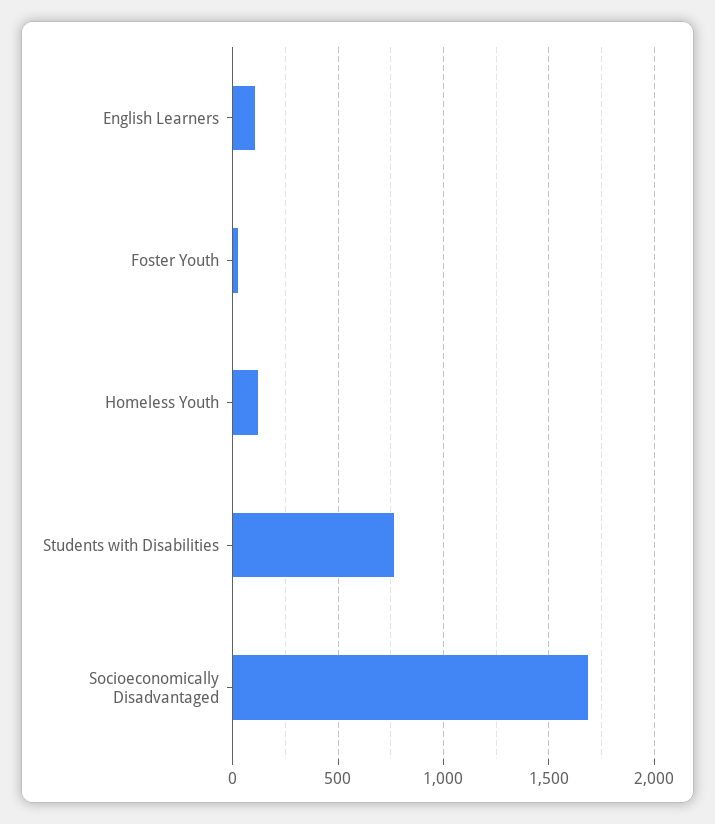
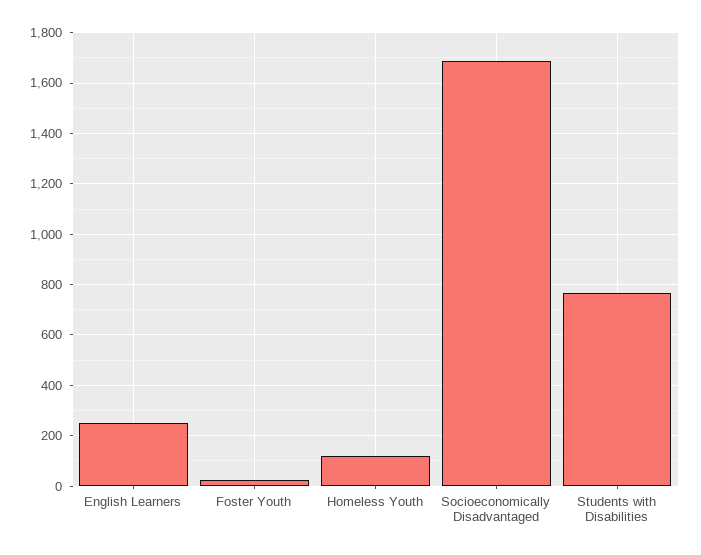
  {
-   "English Learners": 100,
+   "English Learners": 250,
    "Foster Youth": 25,
    "Homeless Youth": 125,
    "Students with Disabilities": 775,
    "Socioeconomically Disadvantaged": 1675
  }

